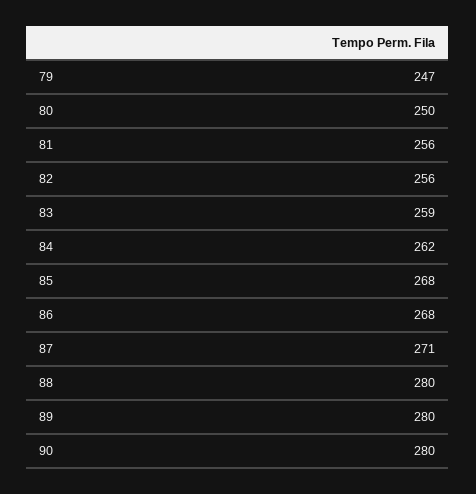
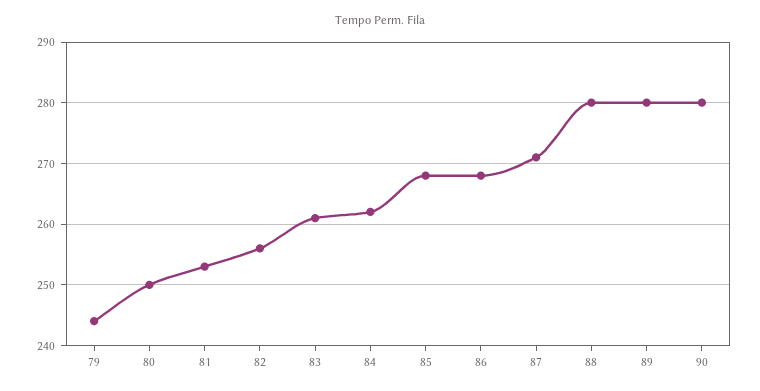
  {
-   "79": 247,
+   "79": 244,
    "80": 250,
-   "81": 256,
+   "81": 253,
    "82": 256,
-   "83": 259,
+   "83": 261,
    "84": 262,
    "85": 268,
    "86": 268,
    "87": 271,
    "88": 280,
    "89": 280,
    "90": 280
  }

